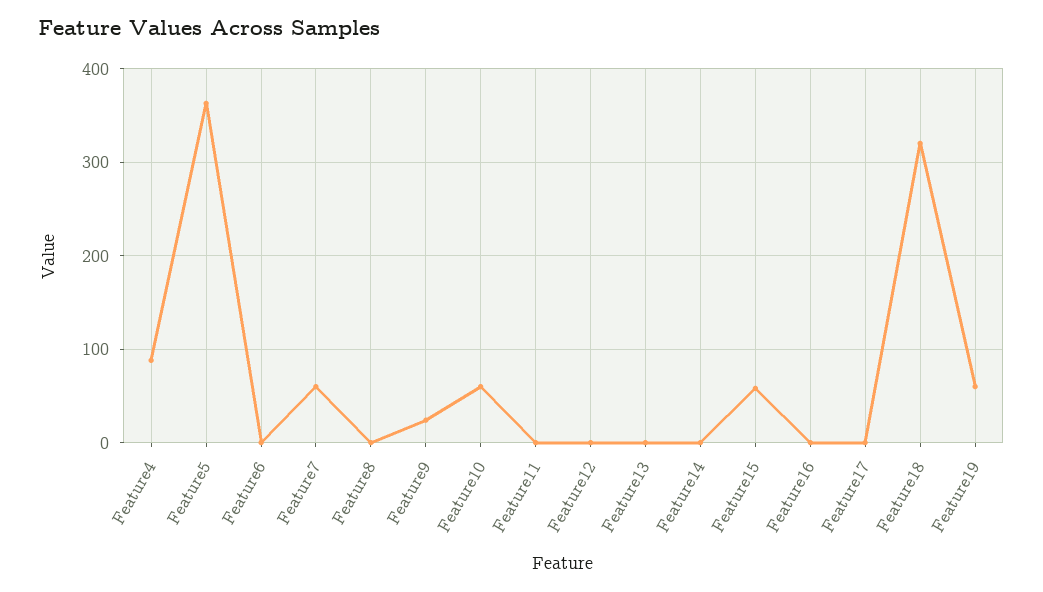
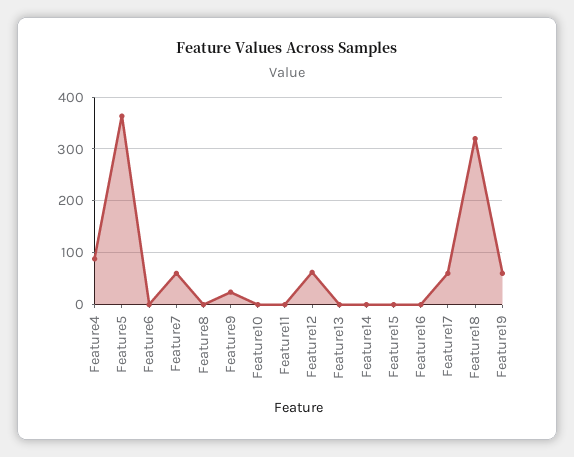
  {
    "Feature4": 90,
    "Feature5": 360,
    "Feature6": 0,
    "Feature7": 60,
    "Feature8": 0,
    "Feature9": 20,
-   "Feature10": 60,
+   "Feature10": 0,
    "Feature11": 0,
-   "Feature12": 0,
+   "Feature12": 60,
    "Feature13": 0,
    "Feature14": 0,
-   "Feature15": 60,
+   "Feature15": 0,
    "Feature16": 0,
-   "Feature17": 0,
+   "Feature17": 60,
    "Feature18": 320,
    "Feature19": 60
  }

